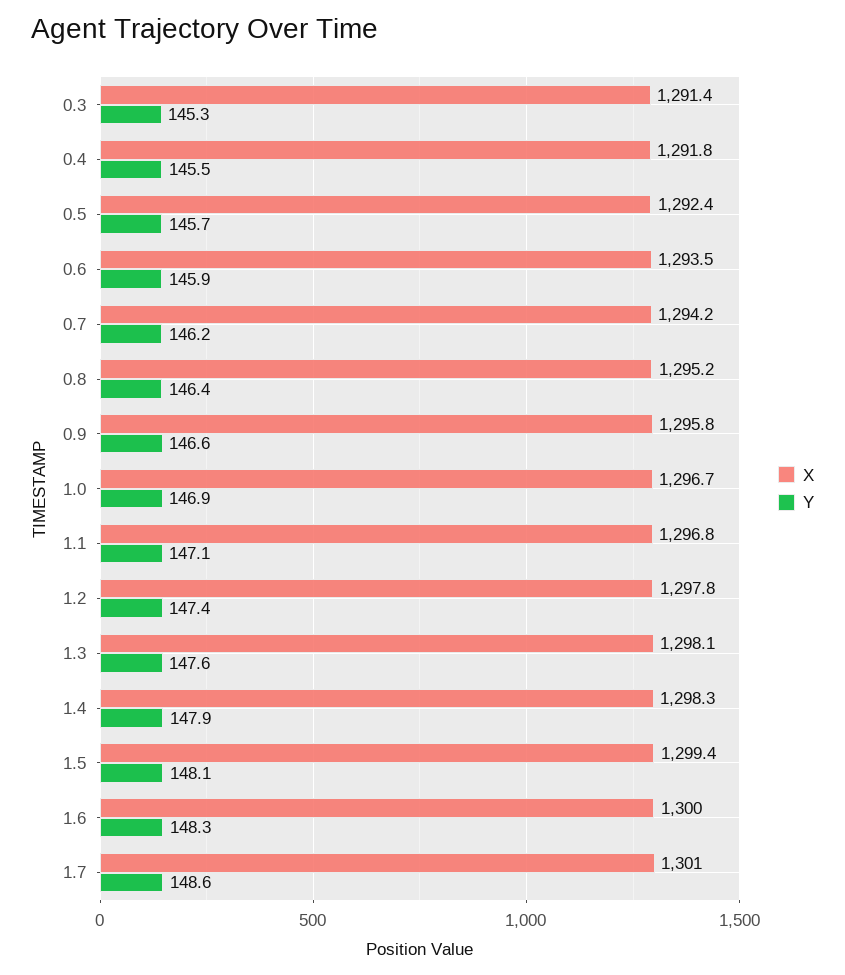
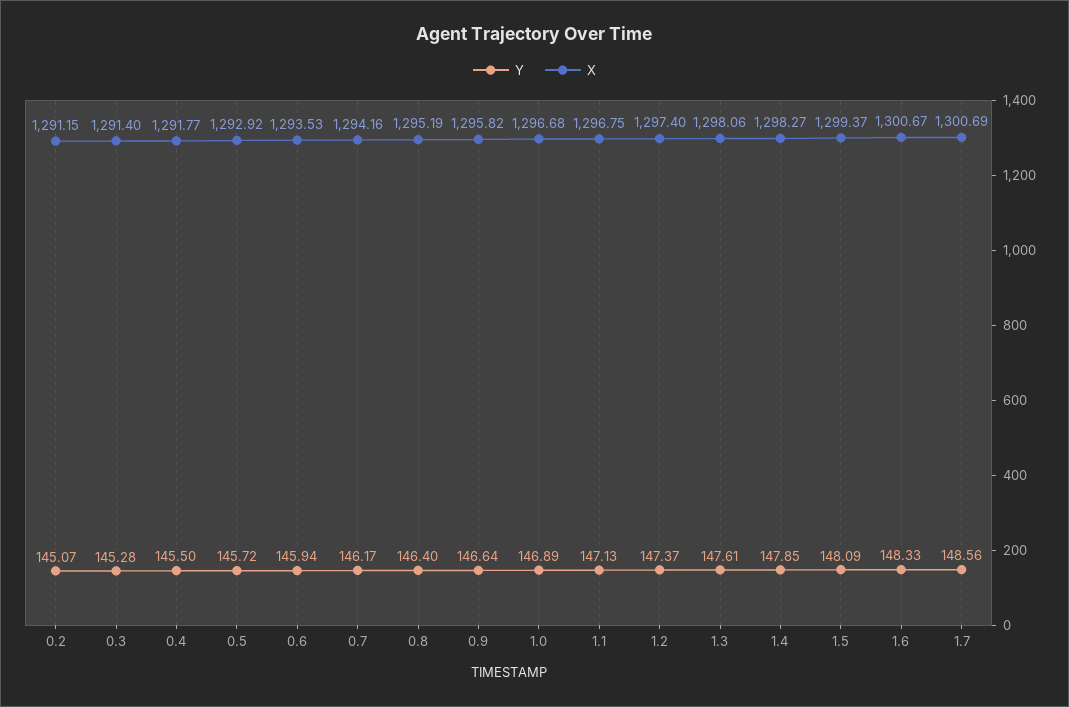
  {
    "X": {
      "0.3": 1291.4,
      "0.4": 1291.77,
-     "0.5": 1292.4,
+     "0.5": 1292.92,
      "0.6": 1293.53,
      "0.7": 1294.16,
      "0.8": 1295.19,
      "0.9": 1295.82,
      "1.0": 1296.68,
      "1.1": 1296.75,
-     "1.2": 1297.8,
+     "1.2": 1297.4,
      "1.3": 1298.06,
      "1.4": 1298.27,
      "1.5": 1299.37,
-     "1.6": 1300,
+     "1.6": 1300.67,
-     "1.7": 1301
+     "1.7": 1300.69,
+     "0.2": 1291.15
    },
    "Y": {
      "0.3": 145.28,
      "0.4": 145.5,
      "0.5": 145.72,
      "0.6": 145.94,
      "0.7": 146.17,
      "0.8": 146.4,
      "0.9": 146.64,
      "1.0": 146.89,
      "1.1": 147.13,
      "1.2": 147.37,
      "1.3": 147.61,
      "1.4": 147.85,
      "1.5": 148.09,
      "1.6": 148.33,
-     "1.7": 148.56
+     "1.7": 148.56,
+     "0.2": 145.07
    }
  }

